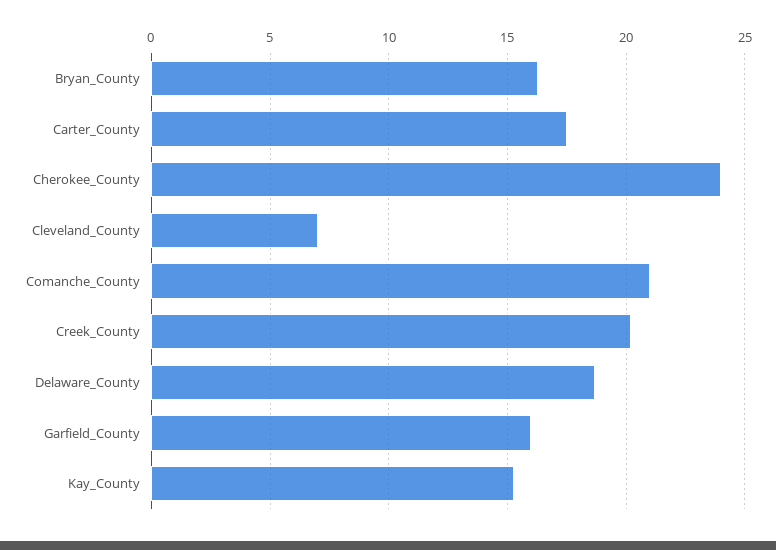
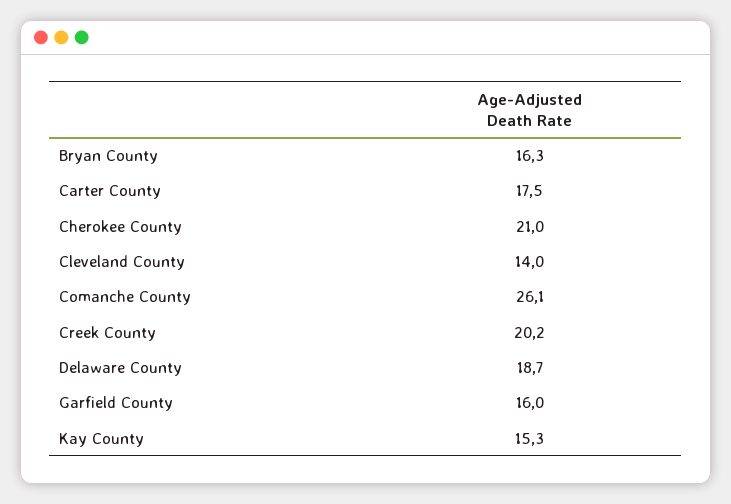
  {
    "Bryan_County": 16.3,
    "Carter_County": 17.5,
-   "Cherokee_County": 24,
+   "Cherokee_County": 21,
-   "Cleveland_County": 7,
+   "Cleveland_County": 14,
-   "Comanche_County": 21,
+   "Comanche_County": 26.1,
    "Creek_County": 20.2,
    "Delaware_County": 18.7,
    "Garfield_County": 16,
    "Kay_County": 15.3
  }

